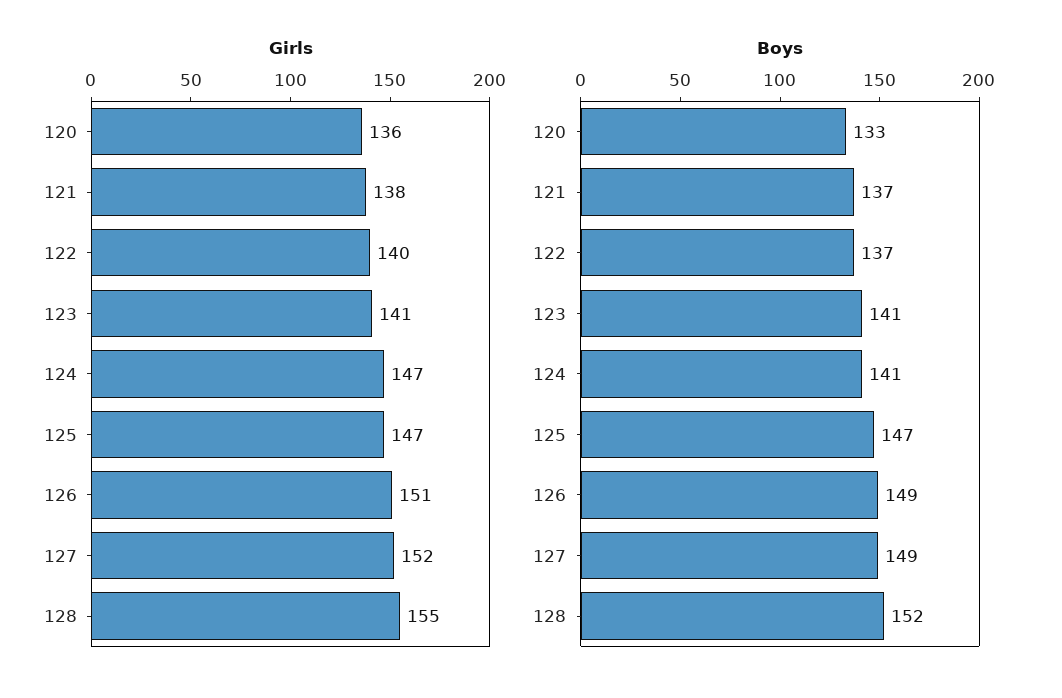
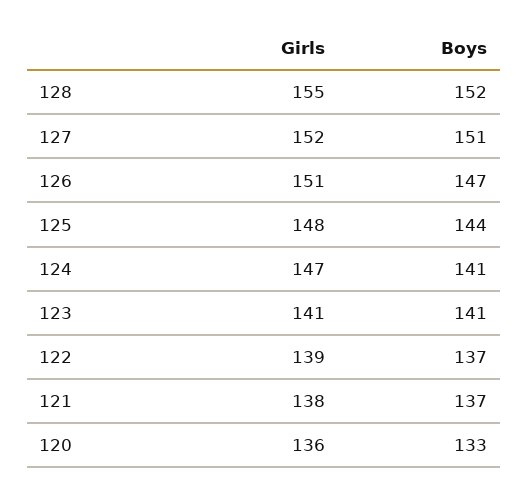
  {
    "Girls": {
      "120": 136,
      "121": 138,
-     "122": 140,
+     "122": 139,
      "123": 141,
      "124": 147,
-     "125": 147,
+     "125": 148,
      "126": 151,
      "127": 152,
      "128": 155
    },
    "Boys": {
      "120": 133,
      "121": 137,
      "122": 137,
      "123": 141,
      "124": 141,
-     "125": 147,
+     "125": 144,
-     "126": 149,
+     "126": 147,
-     "127": 149,
+     "127": 151,
      "128": 152
    }
  }

